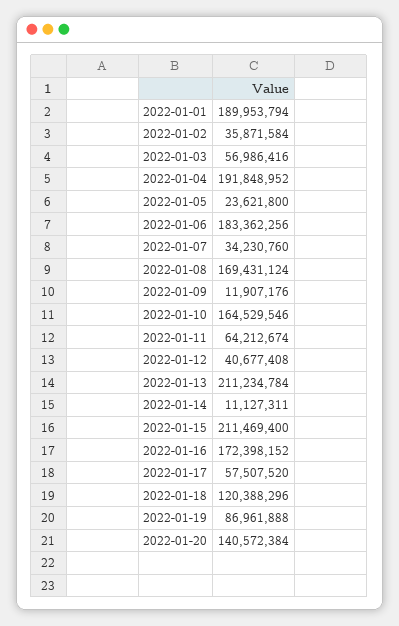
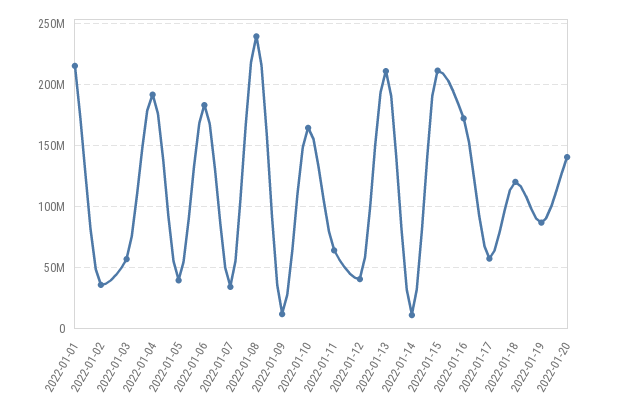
  {
-   "2022-01-01": 189953794,
+   "2022-01-01": 215000000,
    "2022-01-02": 35871584,
    "2022-01-03": 56986416,
    "2022-01-04": 191848952,
-   "2022-01-05": 23621800,
+   "2022-01-05": 40000000,
    "2022-01-06": 183362256,
    "2022-01-07": 34230760,
-   "2022-01-08": 169431124,
+   "2022-01-08": 240000000,
    "2022-01-09": 11907176,
    "2022-01-10": 164529546,
    "2022-01-11": 64212674,
    "2022-01-12": 40677408,
    "2022-01-13": 211234784,
    "2022-01-14": 11127311,
    "2022-01-15": 211469400,
    "2022-01-16": 172398152,
    "2022-01-17": 57507520,
    "2022-01-18": 120388296,
    "2022-01-19": 86961888,
    "2022-01-20": 140572384
  }

